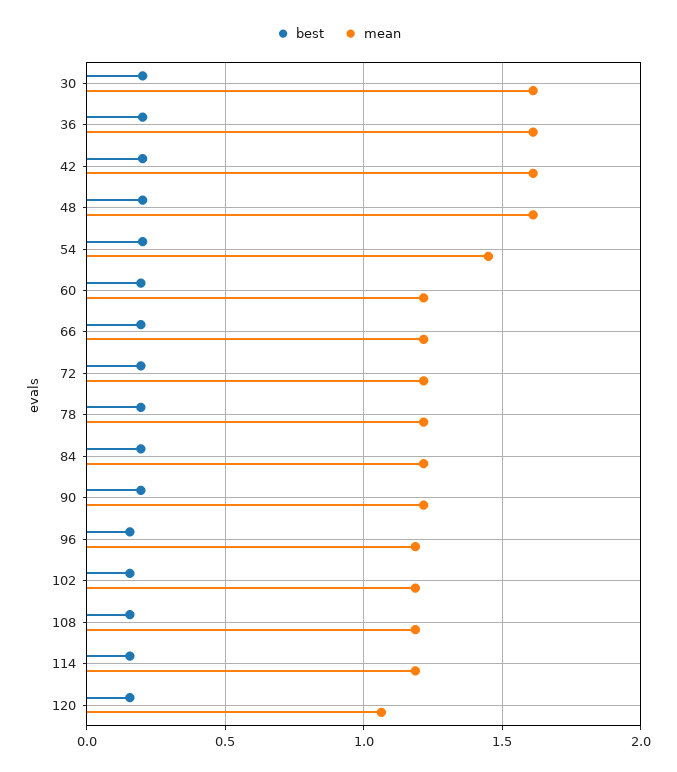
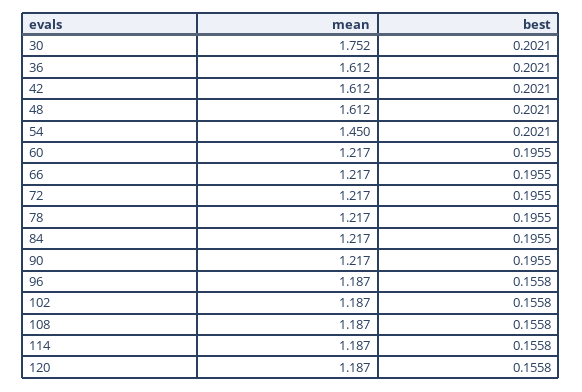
  {
    "best": {
      "30": 0.2021,
      "36": 0.2021,
      "42": 0.2021,
      "48": 0.2021,
      "54": 0.2021,
      "60": 0.1955,
      "66": 0.1955,
      "72": 0.1955,
      "78": 0.1955,
      "84": 0.1955,
      "90": 0.1955,
      "96": 0.1558,
      "102": 0.1558,
      "108": 0.1558,
      "114": 0.1558,
      "120": 0.1558
    },
    "mean": {
-     "30": 1.6,
+     "30": 1.752,
      "36": 1.612,
      "42": 1.612,
      "48": 1.612,
      "54": 1.45,
      "60": 1.217,
      "66": 1.217,
      "72": 1.217,
      "78": 1.217,
      "84": 1.217,
      "90": 1.217,
      "96": 1.187,
      "102": 1.187,
      "108": 1.187,
      "114": 1.187,
-     "120": 1.05
+     "120": 1.187
    }
  }

